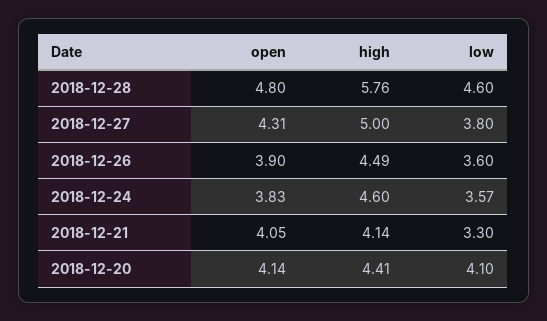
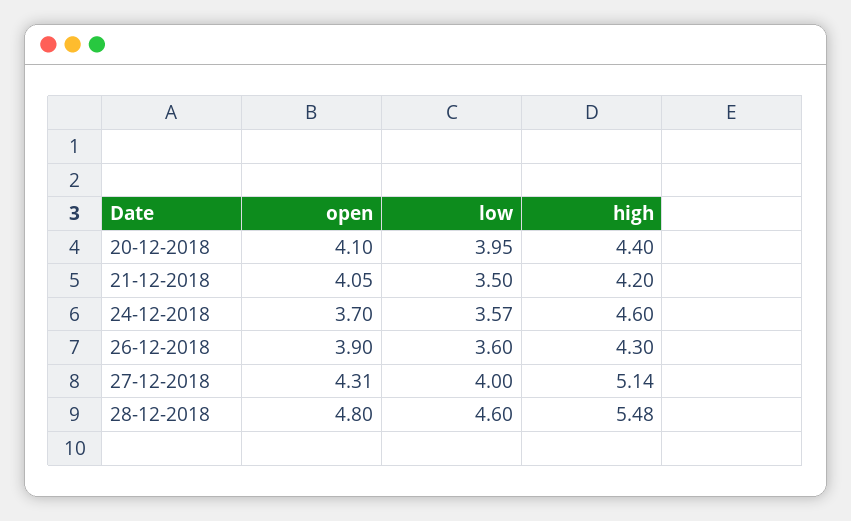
  {
    "open": {
      "2018-12-28": 4.8,
      "2018-12-27": 4.31,
      "2018-12-26": 3.9,
-     "2018-12-24": 3.83,
+     "2018-12-24": 3.7,
      "2018-12-21": 4.05,
-     "2018-12-20": 4.14
+     "2018-12-20": 4.1
    },
    "high": {
-     "2018-12-28": 5.76,
+     "2018-12-28": 5.48,
-     "2018-12-27": 5,
+     "2018-12-27": 5.14,
-     "2018-12-26": 4.49,
+     "2018-12-26": 4.3,
      "2018-12-24": 4.6,
-     "2018-12-21": 4.14,
+     "2018-12-21": 4.2,
-     "2018-12-20": 4.41
+     "2018-12-20": 4.4
    },
    "low": {
      "2018-12-28": 4.6,
-     "2018-12-27": 3.8,
+     "2018-12-27": 4,
      "2018-12-26": 3.6,
      "2018-12-24": 3.57,
-     "2018-12-21": 3.3,
+     "2018-12-21": 3.5,
-     "2018-12-20": 4.1
+     "2018-12-20": 3.95
    }
  }

